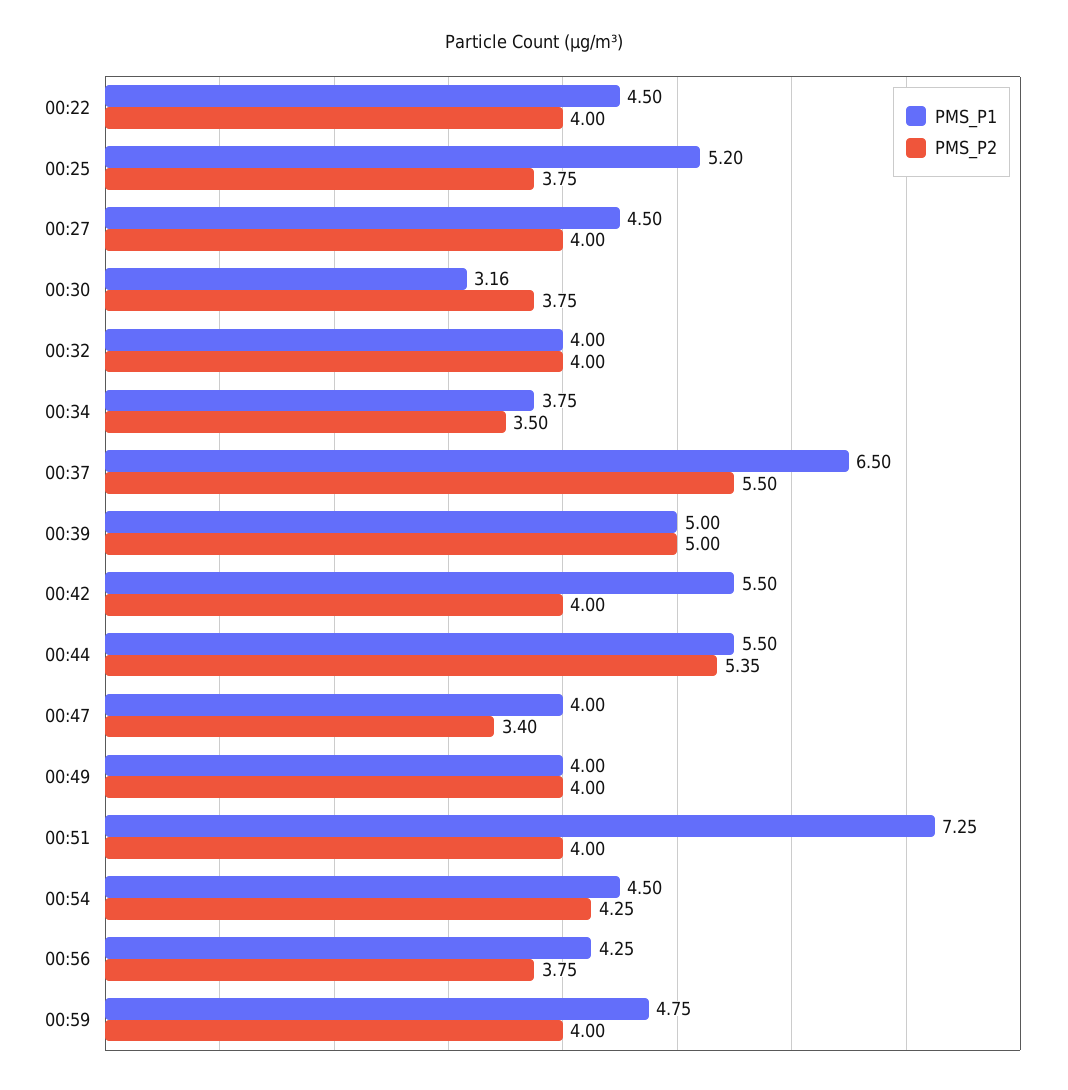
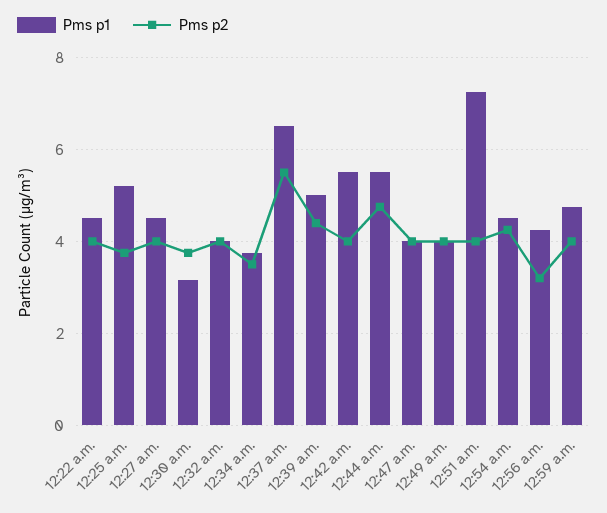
  {
    "PMS_P1": {
      "00:22": 4.5,
      "00:25": 5.2,
      "00:27": 4.5,
      "00:30": 3.16,
      "00:32": 4,
      "00:34": 3.75,
      "00:37": 6.5,
      "00:39": 5,
      "00:42": 5.5,
      "00:44": 5.5,
      "00:47": 4,
      "00:49": 4,
      "00:51": 7.25,
      "00:54": 4.5,
      "00:56": 4.25,
      "00:59": 4.75
    },
    "PMS_P2": {
      "00:22": 4,
      "00:25": 3.75,
      "00:27": 4,
      "00:30": 3.75,
      "00:32": 4,
      "00:34": 3.5,
      "00:37": 5.5,
-     "00:39": 5,
+     "00:39": 4.4,
      "00:42": 4,
-     "00:44": 5.35,
+     "00:44": 4.8,
-     "00:47": 3.4,
+     "00:47": 4,
      "00:49": 4,
      "00:51": 4,
      "00:54": 4.25,
-     "00:56": 3.75,
+     "00:56": 3.2,
      "00:59": 4
    }
  }

